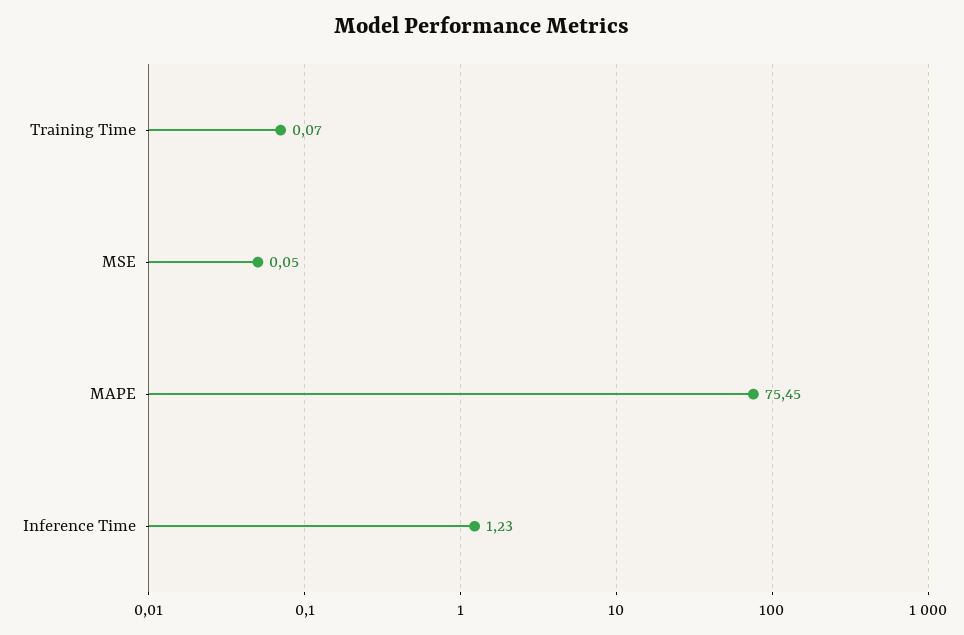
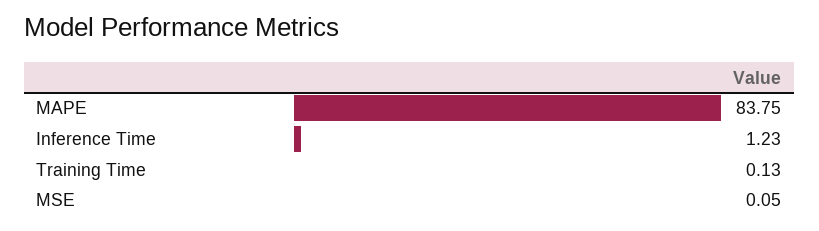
  {
-   "Training Time": 0.07,
+   "Training Time": 0.13,
    "MSE": 0.05,
-   "MAPE": 75.45,
+   "MAPE": 83.75,
    "Inference Time": 1.23
  }

